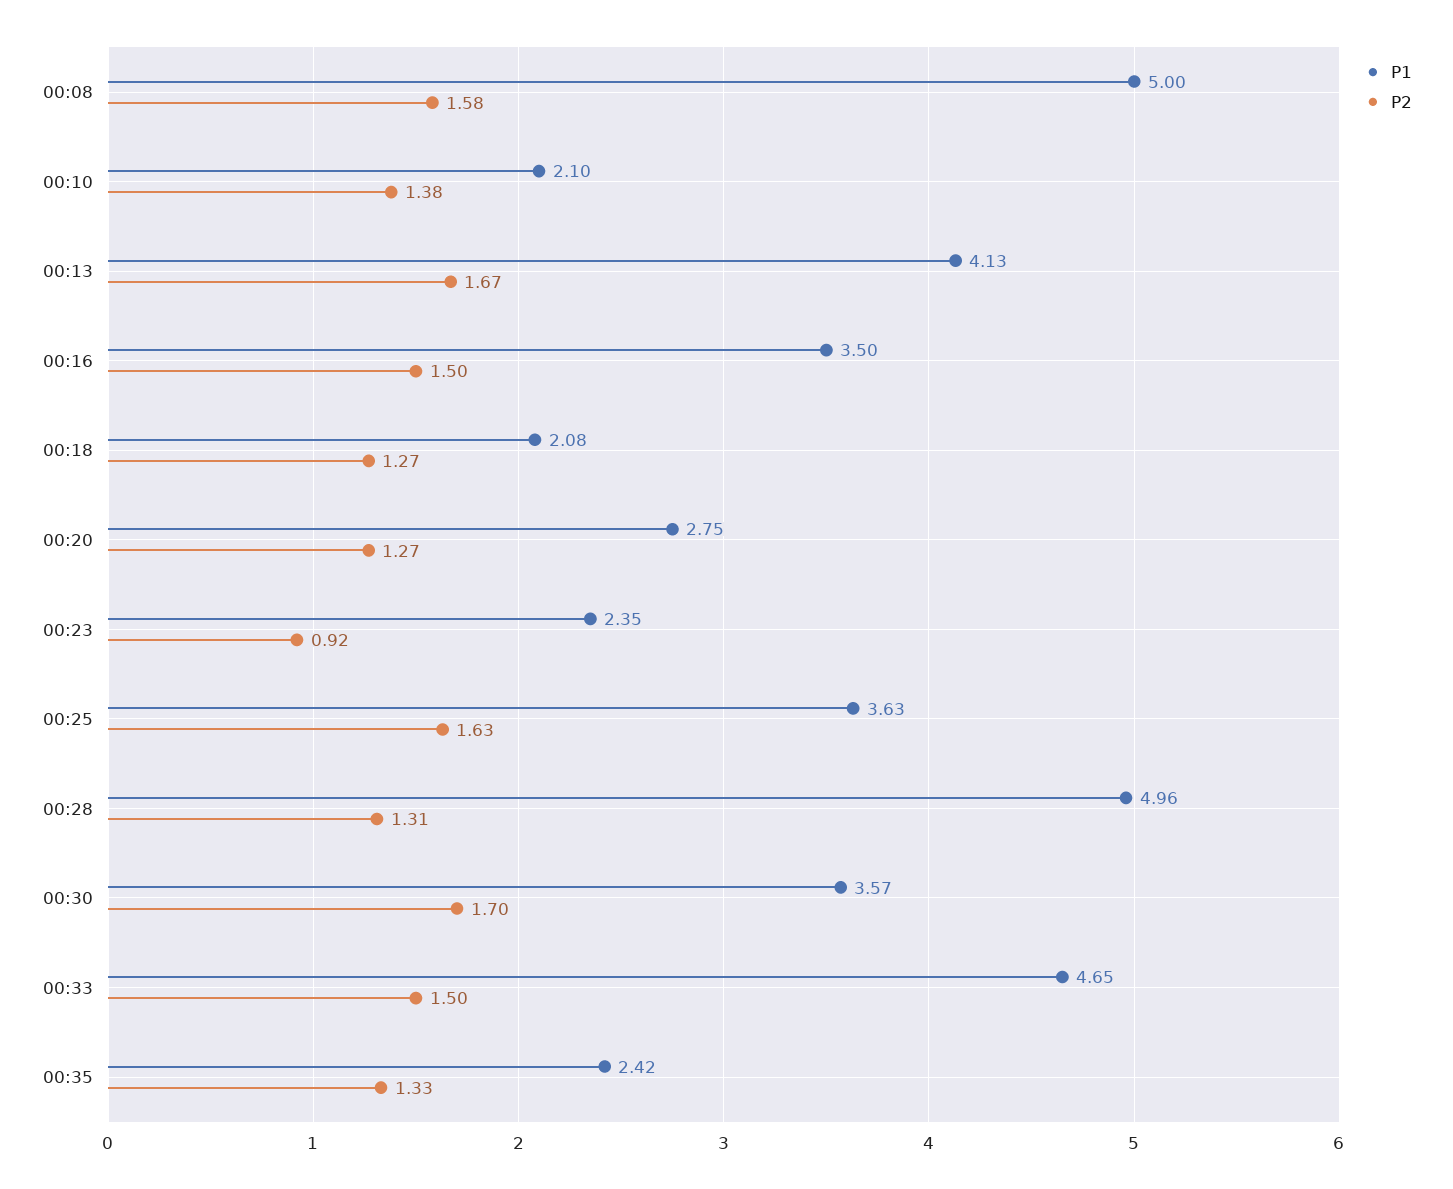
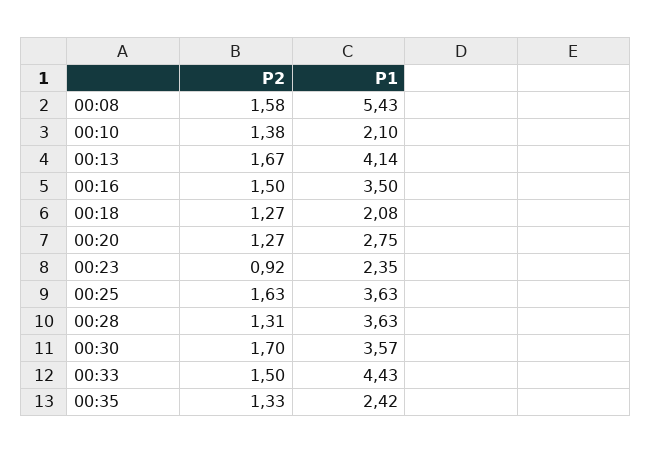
  {
    "P1": {
-     "00:08": 5,
+     "00:08": 5.43,
      "00:10": 2.1,
-     "00:13": 4.13,
+     "00:13": 4.14,
      "00:16": 3.5,
      "00:18": 2.08,
      "00:20": 2.75,
      "00:23": 2.35,
      "00:25": 3.63,
-     "00:28": 4.96,
+     "00:28": 3.63,
      "00:30": 3.57,
-     "00:33": 4.65,
+     "00:33": 4.43,
      "00:35": 2.42
    },
    "P2": {
      "00:08": 1.58,
      "00:10": 1.38,
      "00:13": 1.67,
      "00:16": 1.5,
      "00:18": 1.27,
      "00:20": 1.27,
      "00:23": 0.92,
      "00:25": 1.63,
      "00:28": 1.31,
      "00:30": 1.7,
      "00:33": 1.5,
      "00:35": 1.33
    }
  }

